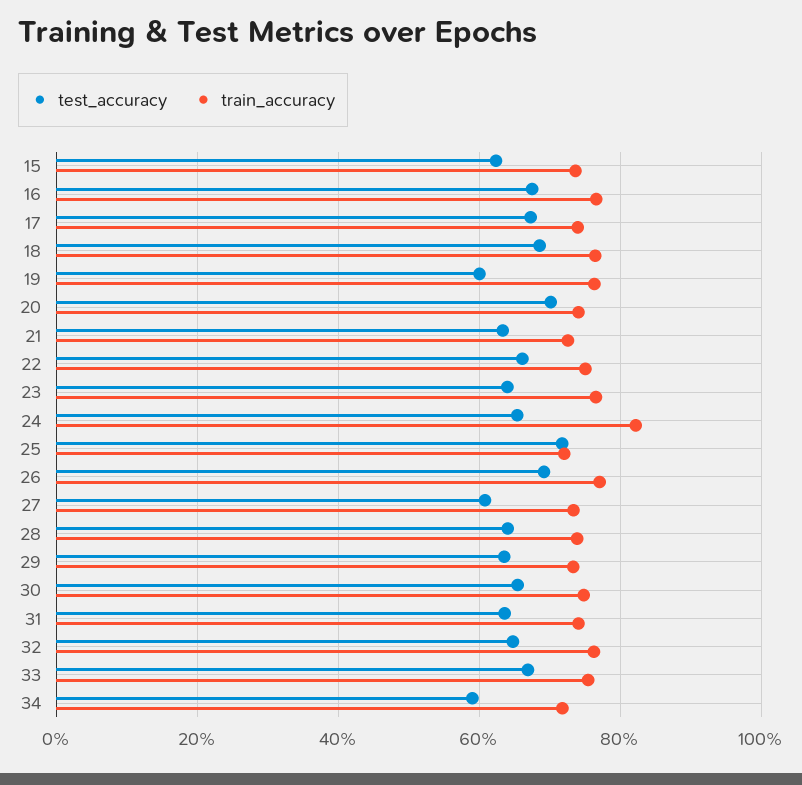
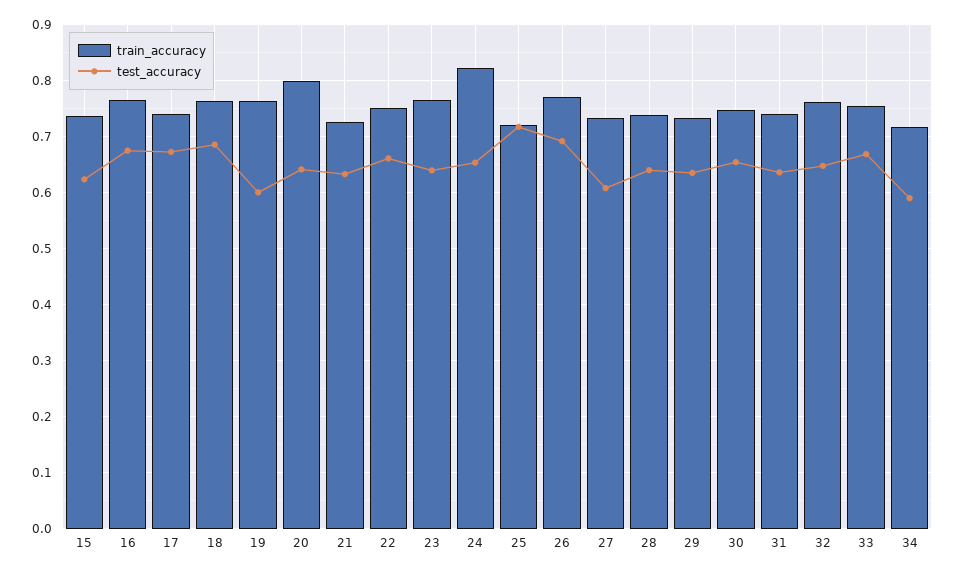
  {
    "test_accuracy": {
      "15": 0.62,
      "16": 0.68,
      "17": 0.68,
      "18": 0.68,
      "19": 0.6,
-     "20": 0.7,
+     "20": 0.64,
      "21": 0.64,
      "22": 0.66,
      "23": 0.64,
      "24": 0.66,
      "25": 0.72,
      "26": 0.7,
      "27": 0.6,
      "28": 0.64,
      "29": 0.64,
      "30": 0.66,
      "31": 0.64,
      "32": 0.64,
      "33": 0.66,
      "34": 0.6
    },
    "train_accuracy": {
      "15": 0.74,
      "16": 0.76,
      "17": 0.74,
      "18": 0.76,
      "19": 0.76,
-     "20": 0.74,
+     "20": 0.8,
      "21": 0.72,
      "22": 0.76,
      "23": 0.76,
      "24": 0.82,
      "25": 0.72,
      "26": 0.78,
      "27": 0.74,
      "28": 0.74,
      "29": 0.74,
      "30": 0.74,
      "31": 0.74,
      "32": 0.76,
      "33": 0.76,
      "34": 0.72
    }
  }

